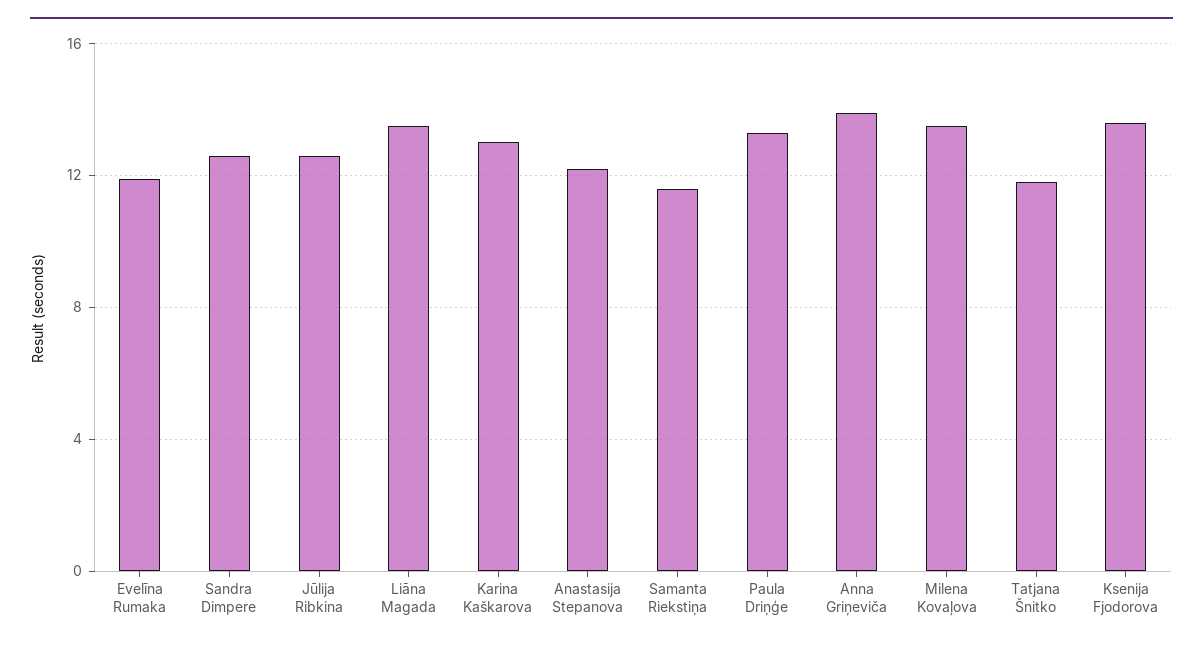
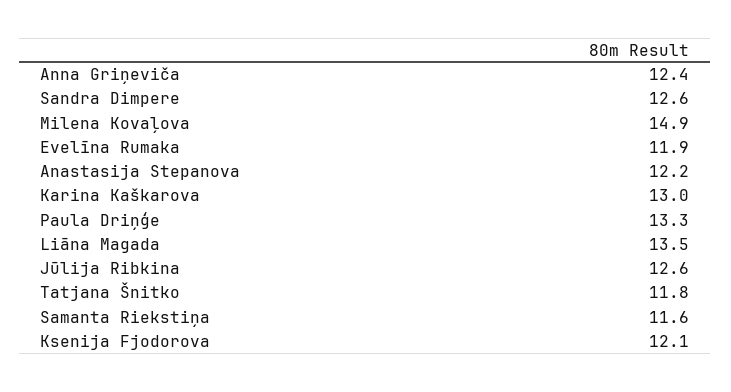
  {
    "Evelīna Rumaka": 11.9,
    "Sandra Dimpere": 12.6,
    "Jūlija Ribkina": 12.6,
    "Liāna Magada": 13.5,
    "Karina Kaškarova": 13,
    "Anastasija Stepanova": 12.2,
    "Samanta Riekstiņa": 11.6,
    "Paula Driņģe": 13.3,
-   "Anna Griņeviča": 14,
+   "Anna Griņeviča": 12.4,
-   "Milena Kovaļova": 13.5,
+   "Milena Kovaļova": 14.9,
    "Tatjana Šnitko": 11.8,
-   "Ksenija Fjodorova": 13.5
+   "Ksenija Fjodorova": 12.1
  }

